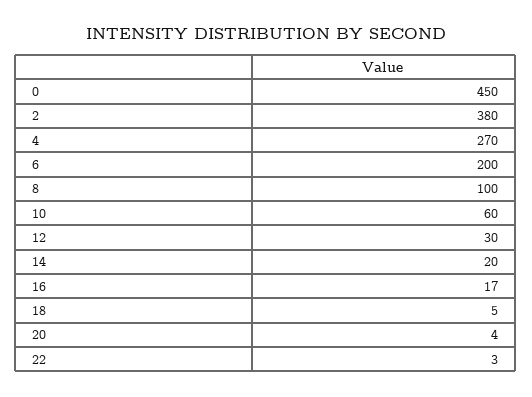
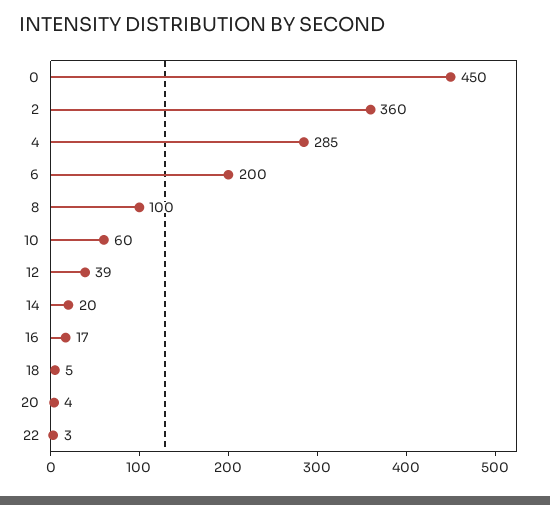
  {
    "0": 450,
-   "2": 380,
+   "2": 360,
-   "4": 270,
+   "4": 285,
    "6": 200,
    "8": 100,
    "10": 60,
-   "12": 30,
+   "12": 39,
    "14": 20,
    "16": 17,
    "18": 5,
    "20": 4,
    "22": 3
  }

